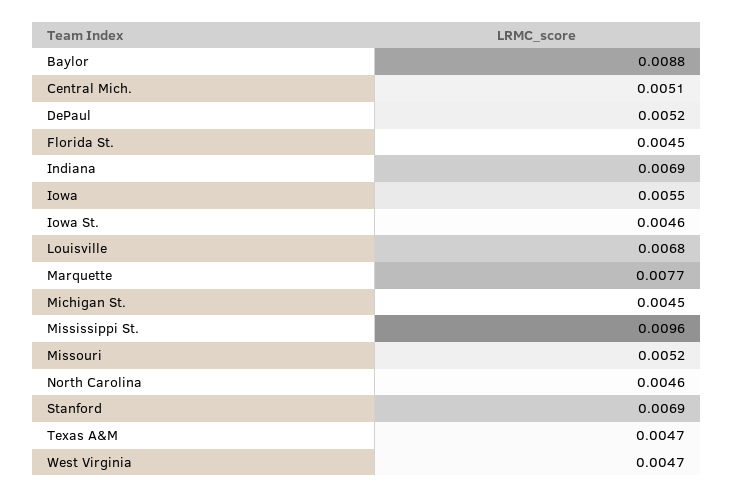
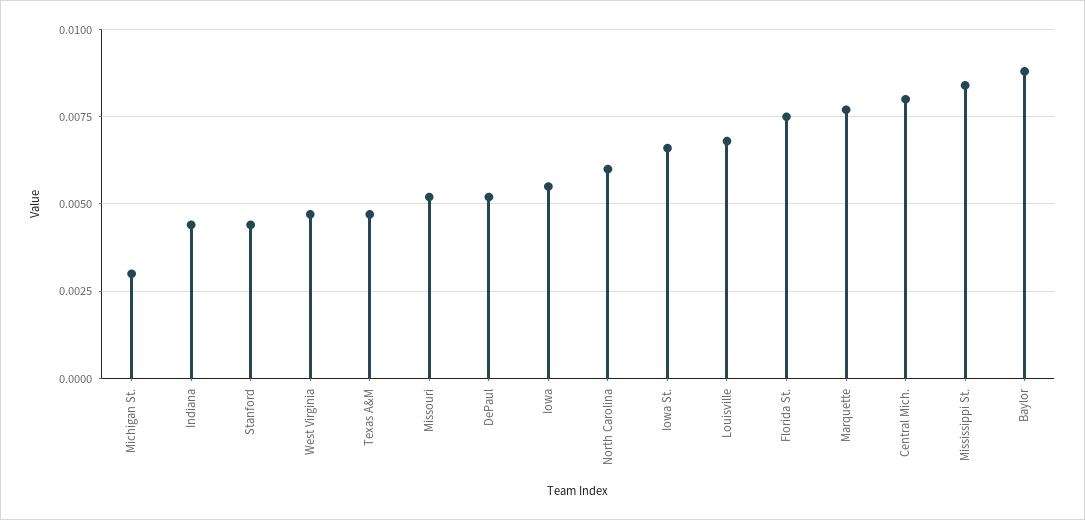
  {
    "Baylor": 0.0088,
-   "Central Mich.": 0.0051,
+   "Central Mich.": 0.008,
    "DePaul": 0.0052,
-   "Florida St.": 0.0045,
+   "Florida St.": 0.0075,
-   "Indiana": 0.0069,
+   "Indiana": 0.0045,
    "Iowa": 0.0055,
-   "Iowa St.": 0.0046,
+   "Iowa St.": 0.0065,
    "Louisville": 0.0068,
    "Marquette": 0.0077,
-   "Michigan St.": 0.0045,
+   "Michigan St.": 0.003,
-   "Mississippi St.": 0.0096,
+   "Mississippi St.": 0.0085,
    "Missouri": 0.0052,
-   "North Carolina": 0.0046,
+   "North Carolina": 0.006,
-   "Stanford": 0.0069,
+   "Stanford": 0.0045,
    "Texas A&M": 0.0047,
    "West Virginia": 0.0047
  }

